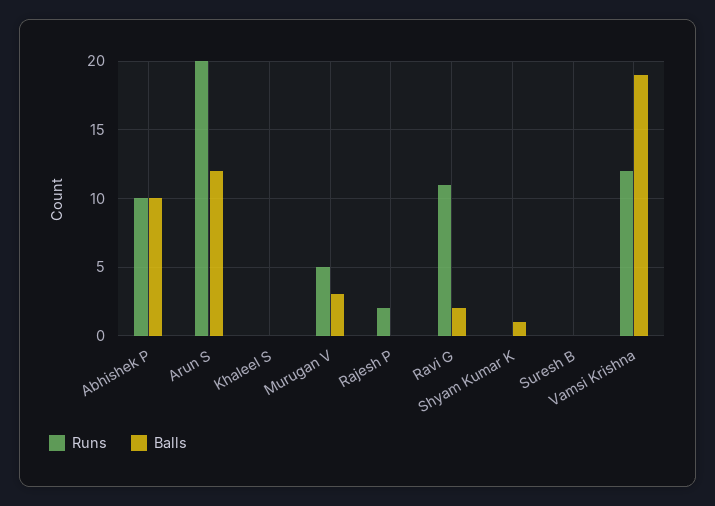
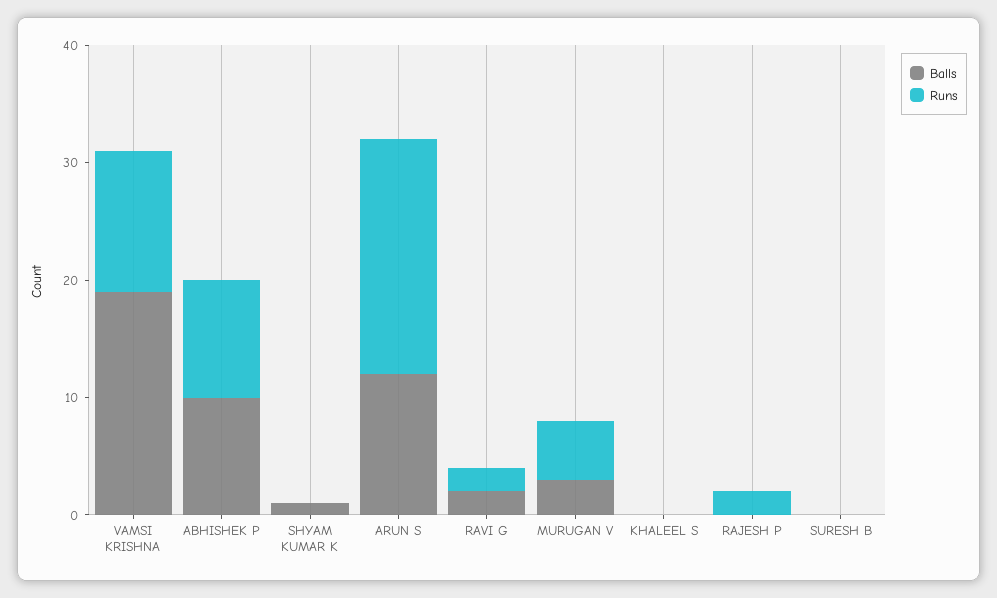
  {
    "Runs": {
      "Abhishek P": 10,
      "Arun S": 20,
      "Khaleel S": 0,
      "Murugan V": 5,
      "Rajesh P": 2,
-     "Ravi G": 11,
+     "Ravi G": 2,
      "Shyam Kumar K": 0,
      "Suresh B": 0,
      "Vamsi Krishna": 12
    },
    "Balls": {
      "Abhishek P": 10,
      "Arun S": 12,
      "Khaleel S": 0,
      "Murugan V": 3,
      "Rajesh P": 0,
      "Ravi G": 2,
      "Shyam Kumar K": 1,
      "Suresh B": 0,
      "Vamsi Krishna": 19
    }
  }

